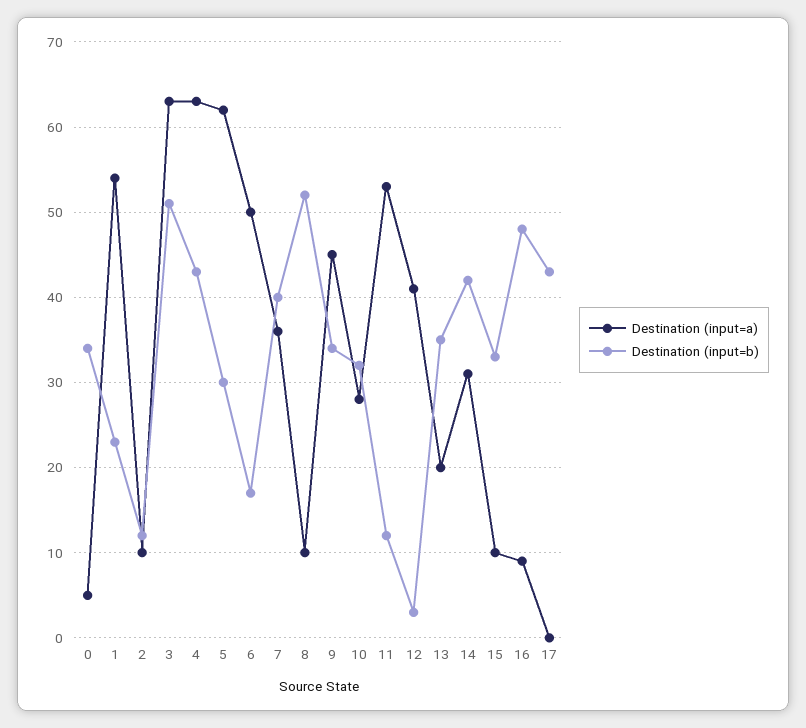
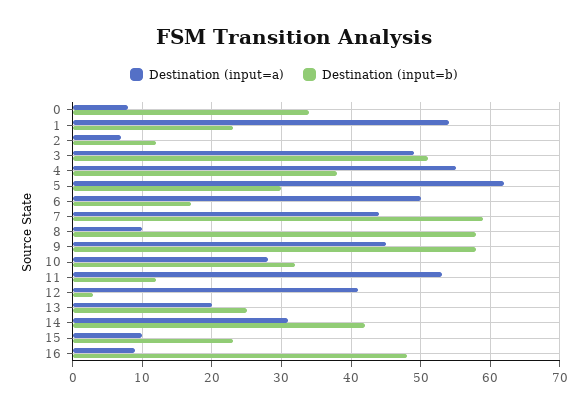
  {
    "Destination (input=a)": {
-     "0": 5,
+     "0": 8,
      "1": 54,
-     "2": 10,
+     "2": 7,
-     "3": 63,
+     "3": 49,
-     "4": 63,
+     "4": 55,
      "5": 62,
      "6": 50,
-     "7": 36,
+     "7": 44,
      "8": 10,
      "9": 45,
      "10": 28,
      "11": 53,
      "12": 41,
      "13": 20,
      "14": 31,
      "15": 10,
-     "16": 9,
+     "16": 9
-     "17": 0
    },
    "Destination (input=b)": {
      "0": 34,
      "1": 23,
      "2": 12,
      "3": 51,
-     "4": 43,
+     "4": 38,
      "5": 30,
      "6": 17,
-     "7": 40,
+     "7": 59,
-     "8": 52,
+     "8": 58,
-     "9": 34,
+     "9": 58,
      "10": 32,
      "11": 12,
      "12": 3,
-     "13": 35,
+     "13": 25,
      "14": 42,
-     "15": 33,
+     "15": 23,
-     "16": 48,
+     "16": 48
-     "17": 43
    }
  }

